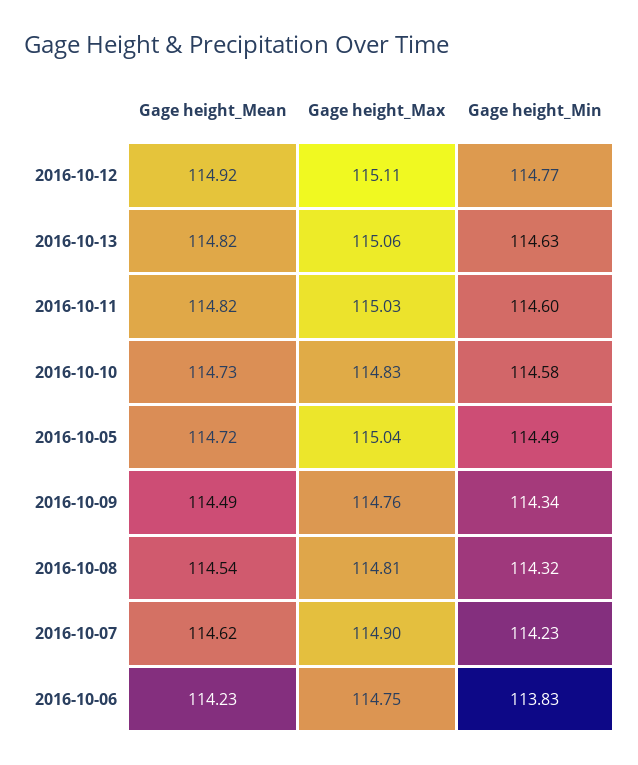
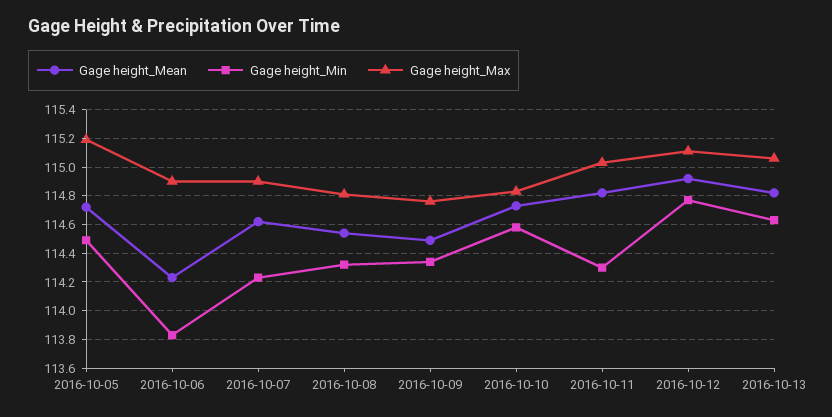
  {
    "Gage height_Mean": {
      "2016-10-12": 114.92,
      "2016-10-13": 114.82,
      "2016-10-11": 114.82,
      "2016-10-10": 114.73,
      "2016-10-05": 114.72,
      "2016-10-09": 114.49,
      "2016-10-08": 114.54,
      "2016-10-07": 114.62,
      "2016-10-06": 114.23
    },
    "Gage height_Max": {
      "2016-10-12": 115.11,
      "2016-10-13": 115.06,
      "2016-10-11": 115.03,
      "2016-10-10": 114.83,
-     "2016-10-05": 115.04,
+     "2016-10-05": 115.2,
      "2016-10-09": 114.76,
      "2016-10-08": 114.81,
      "2016-10-07": 114.9,
-     "2016-10-06": 114.75
+     "2016-10-06": 114.9
    },
    "Gage height_Min": {
      "2016-10-12": 114.77,
      "2016-10-13": 114.63,
-     "2016-10-11": 114.6,
+     "2016-10-11": 114.3,
      "2016-10-10": 114.58,
      "2016-10-05": 114.49,
      "2016-10-09": 114.34,
      "2016-10-08": 114.32,
      "2016-10-07": 114.23,
      "2016-10-06": 113.83
    }
  }

